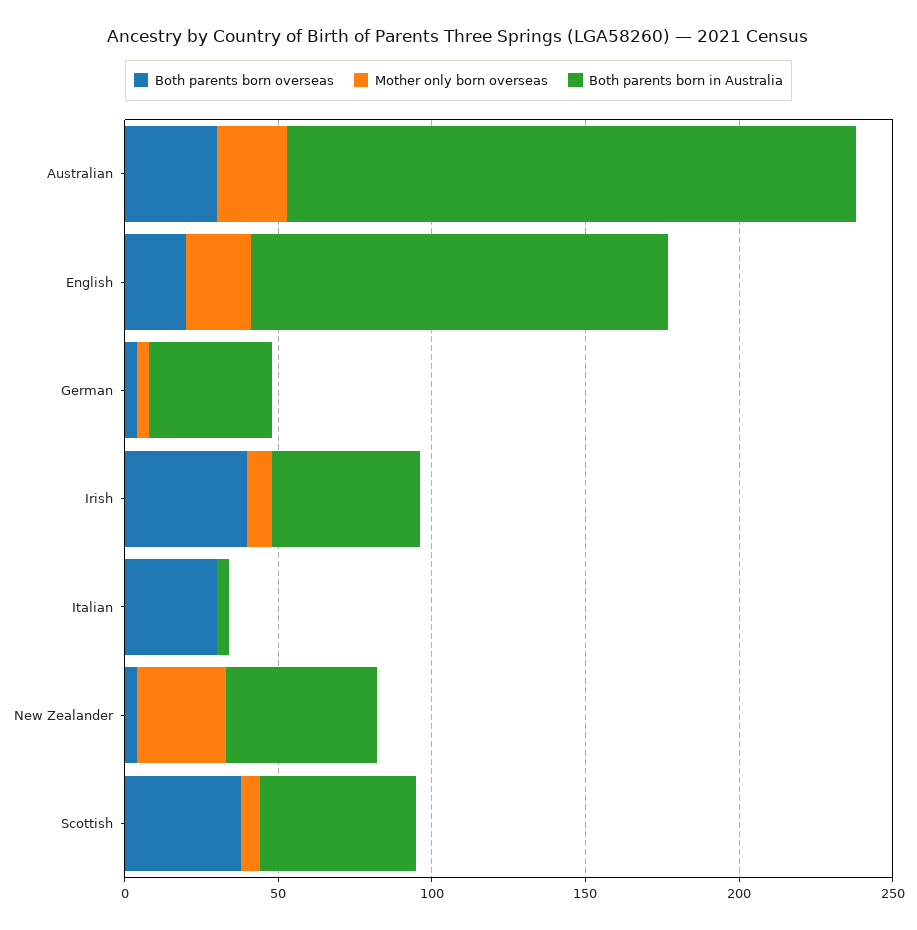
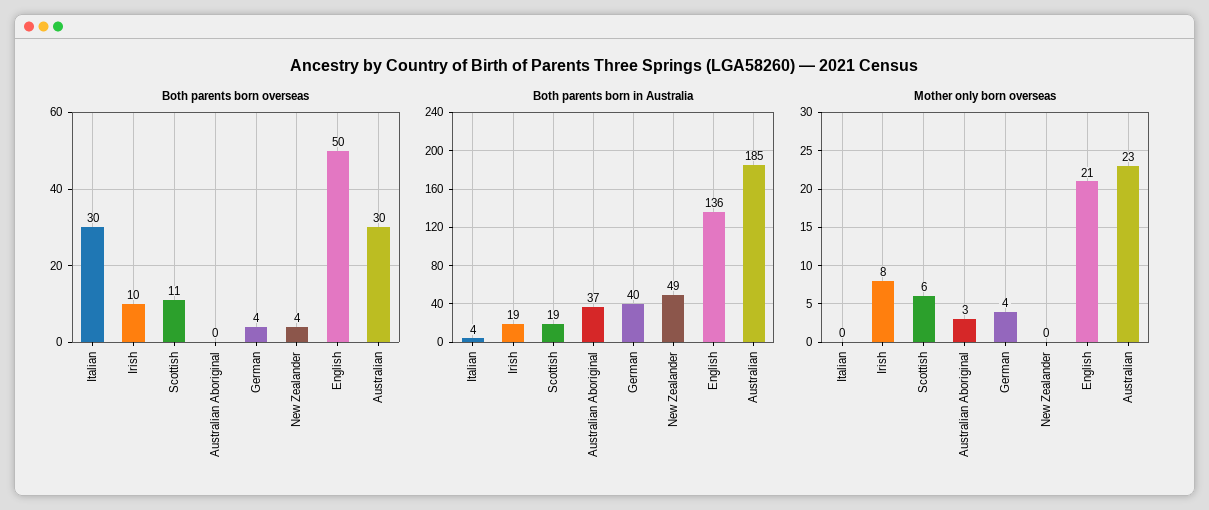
  {
    "Both parents born overseas": {
      "Australian": 30,
-     "English": 20,
+     "English": 50,
      "German": 4,
-     "Irish": 40,
+     "Irish": 10,
      "Italian": 30,
      "New Zealander": 4,
-     "Scottish": 40
+     "Scottish": 11,
+     "Australian Aboriginal": 0
    },
    "Mother only born overseas": {
      "Australian": 23,
      "English": 21,
      "German": 4,
      "Irish": 8,
      "Italian": 0,
-     "New Zealander": 30,
+     "New Zealander": 0,
-     "Scottish": 6
+     "Scottish": 6,
+     "Australian Aboriginal": 3
    },
    "Both parents born in Australia": {
      "Australian": 185,
      "English": 136,
      "German": 40,
-     "Irish": 50,
+     "Irish": 19,
      "Italian": 4,
      "New Zealander": 49,
-     "Scottish": 50
+     "Scottish": 19,
+     "Australian Aboriginal": 37
    }
  }

